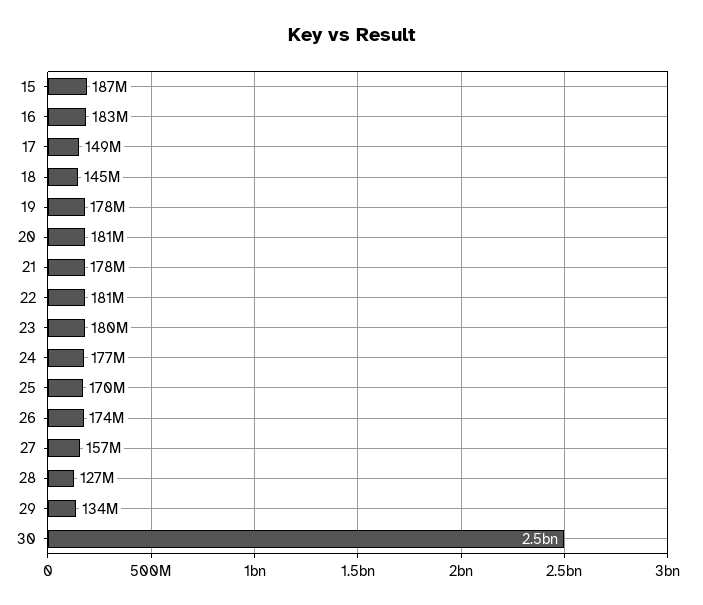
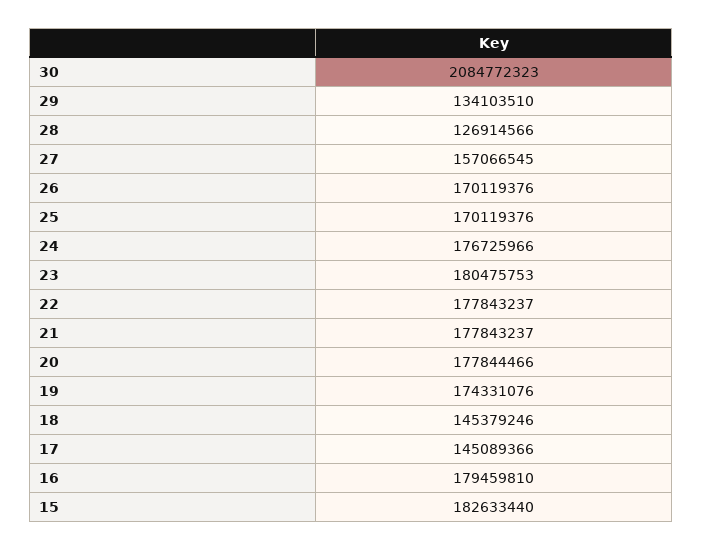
  {
-   "15": 187000000,
+   "15": 182633440,
-   "16": 183000000,
+   "16": 179459810,
-   "17": 149000000,
+   "17": 145089366,
    "18": 145379246,
-   "19": 178000000,
+   "19": 174331076,
-   "20": 181000000,
+   "20": 177844466,
    "21": 177843237,
-   "22": 181000000,
+   "22": 177843237,
    "23": 180475753,
    "24": 176725966,
    "25": 170119376,
-   "26": 174000000,
+   "26": 170119376,
    "27": 157066545,
    "28": 126914566,
    "29": 134103510,
-   "30": 2500000000
+   "30": 2084772323
  }

